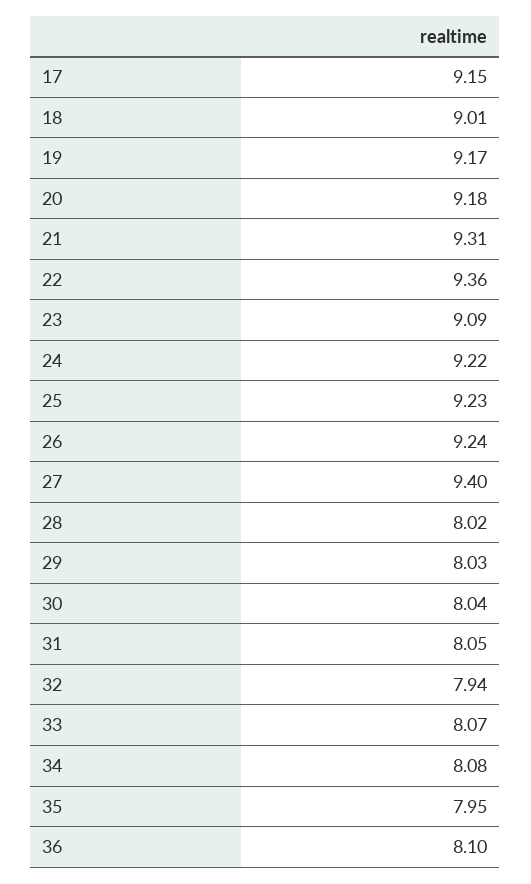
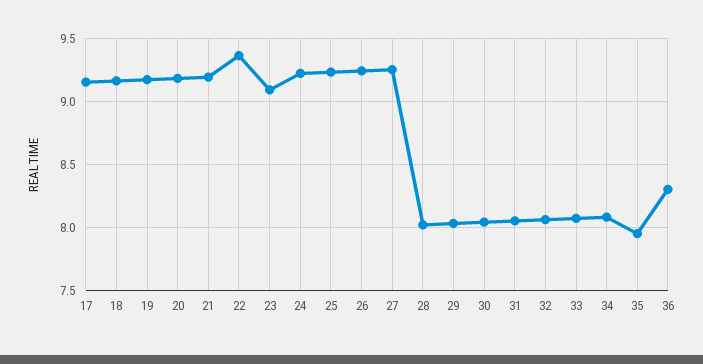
  {
    "17": 9.15,
-   "18": 9.01,
+   "18": 9.15,
    "19": 9.17,
    "20": 9.18,
-   "21": 9.31,
+   "21": 9.2,
    "22": 9.36,
    "23": 9.09,
    "24": 9.22,
    "25": 9.23,
    "26": 9.24,
-   "27": 9.4,
+   "27": 9.25,
    "28": 8.02,
    "29": 8.03,
    "30": 8.04,
    "31": 8.05,
-   "32": 7.94,
+   "32": 8.05,
    "33": 8.07,
    "34": 8.08,
    "35": 7.95,
-   "36": 8.1
+   "36": 8.3
  }

